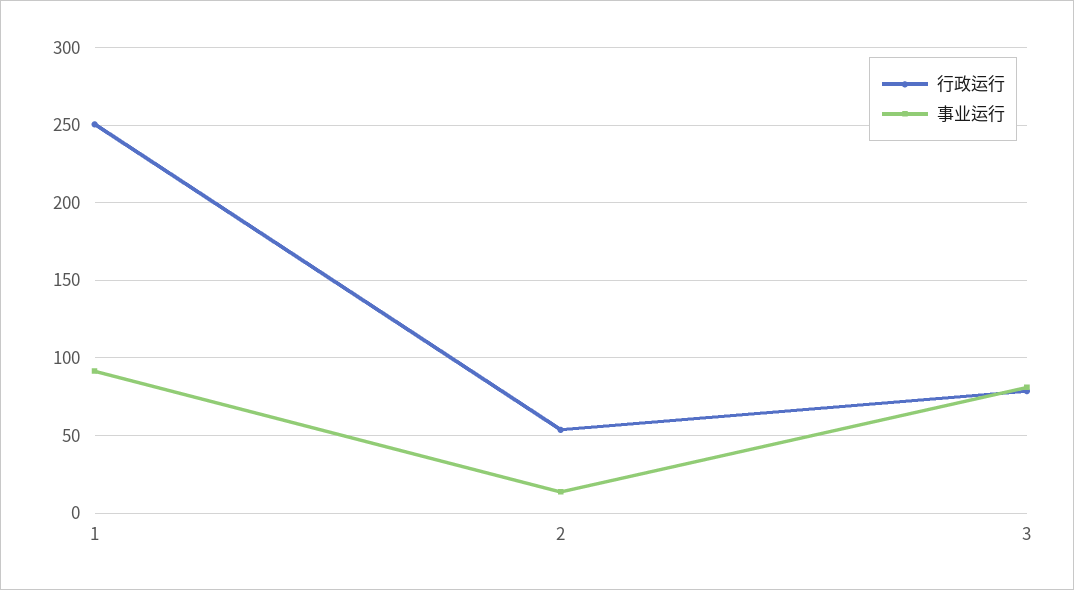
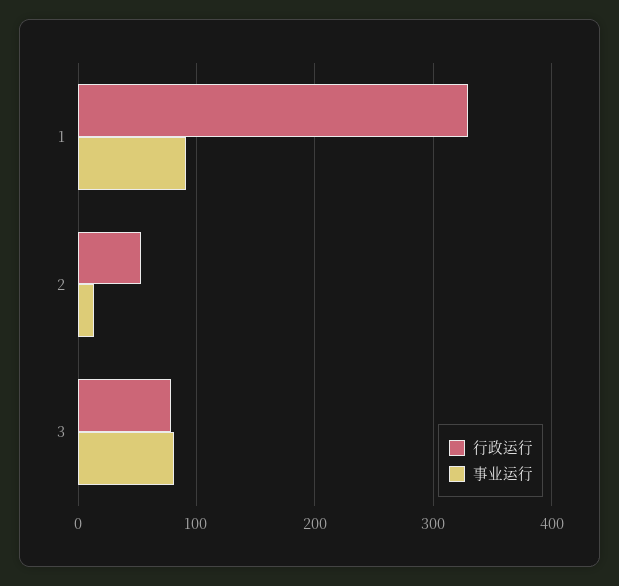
  {
    "行政运行": {
-     "1": 250,
+     "1": 330,
      "2": 55,
      "3": 80
    },
    "事业运行": {
      "1": 90,
      "2": 15,
      "3": 80
    }
  }

